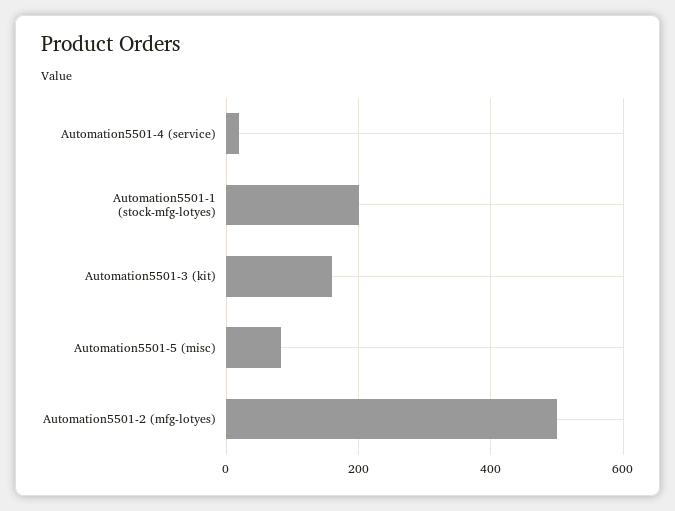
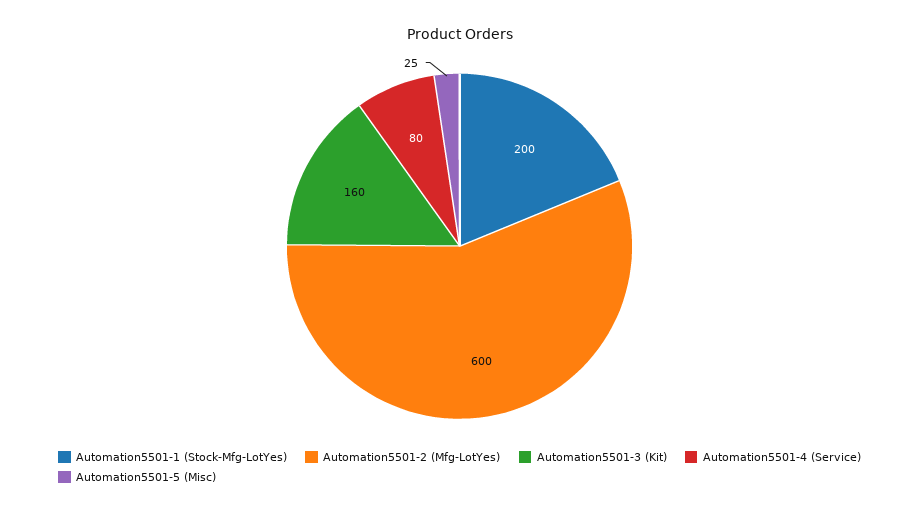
  {
-   "Automation5501-4 (service)": 20,
+   "Automation5501-4 (service)": 80,
    "Automation5501-1 (stock-mfg-lotyes)": 200,
    "Automation5501-3 (kit)": 160,
-   "Automation5501-5 (misc)": 80,
+   "Automation5501-5 (misc)": 25,
-   "Automation5501-2 (mfg-lotyes)": 500
+   "Automation5501-2 (mfg-lotyes)": 600
  }

